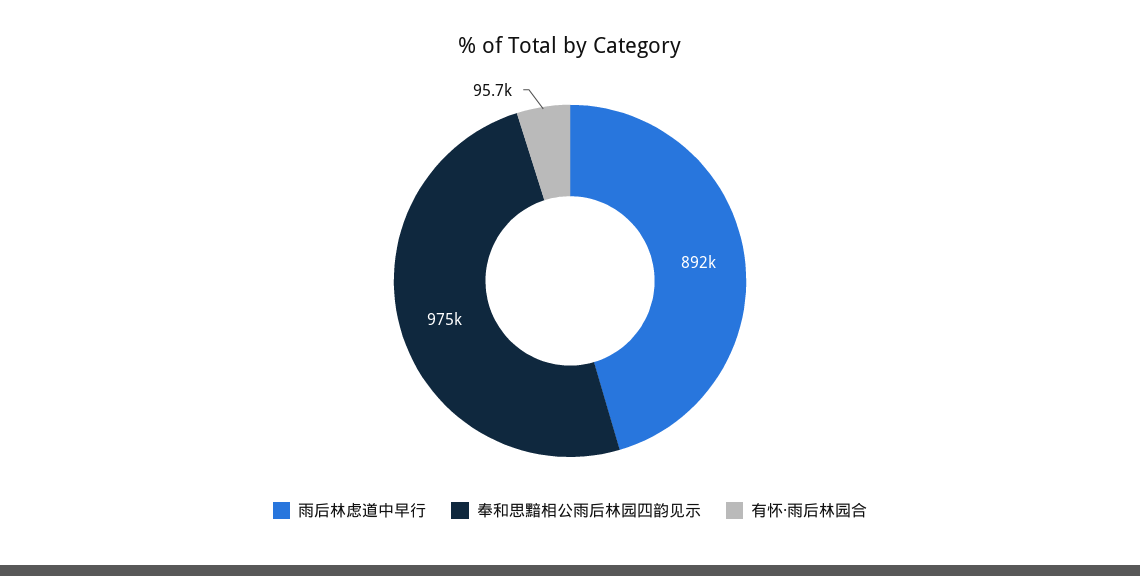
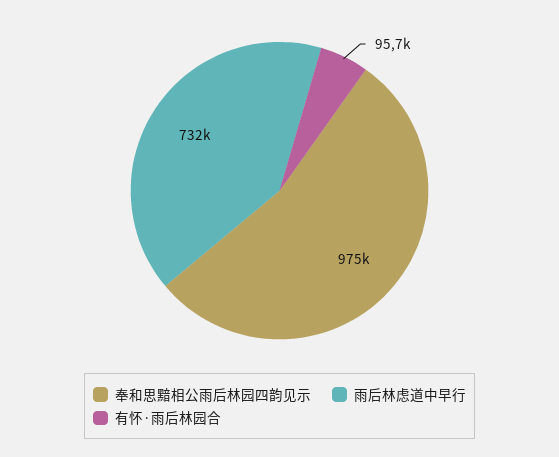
  {
-   "雨后林虑道中早行": 892000,
+   "雨后林虑道中早行": 732000,
    "奉和思黯相公雨后林园四韵见示": 975000,
    "有怀·雨后林园合": 95700
  }

